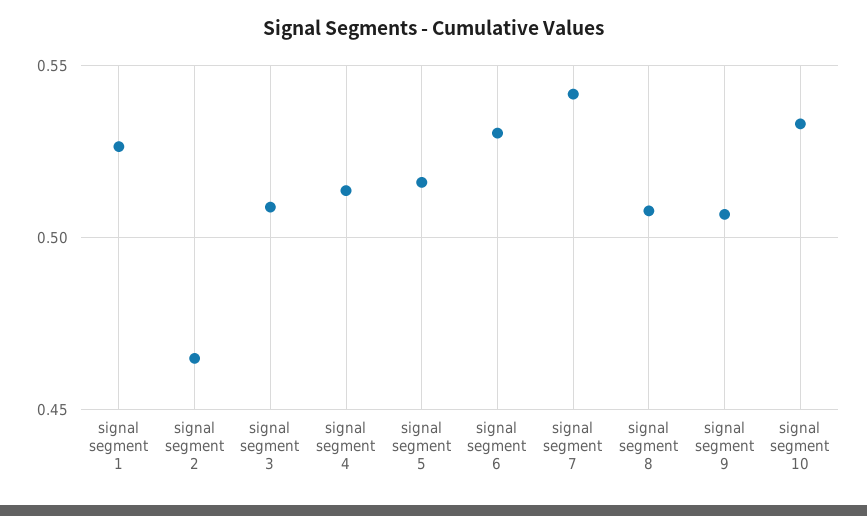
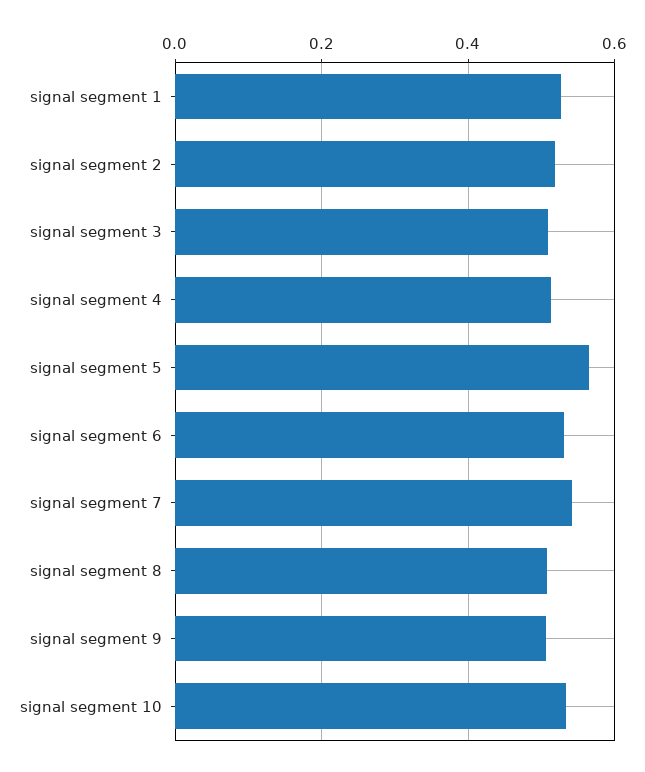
  {
    "signal segment 1": 0.525,
-   "signal segment 2": 0.465,
+   "signal segment 2": 0.52,
    "signal segment 3": 0.51,
    "signal segment 4": 0.515,
-   "signal segment 5": 0.515,
+   "signal segment 5": 0.56,
    "signal segment 6": 0.53,
    "signal segment 7": 0.54,
    "signal segment 8": 0.51,
    "signal segment 9": 0.505,
    "signal segment 10": 0.535
  }

